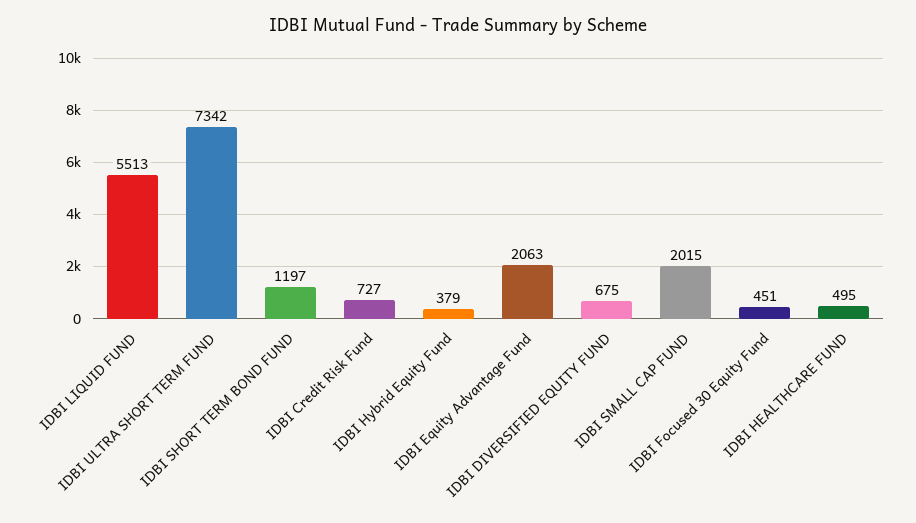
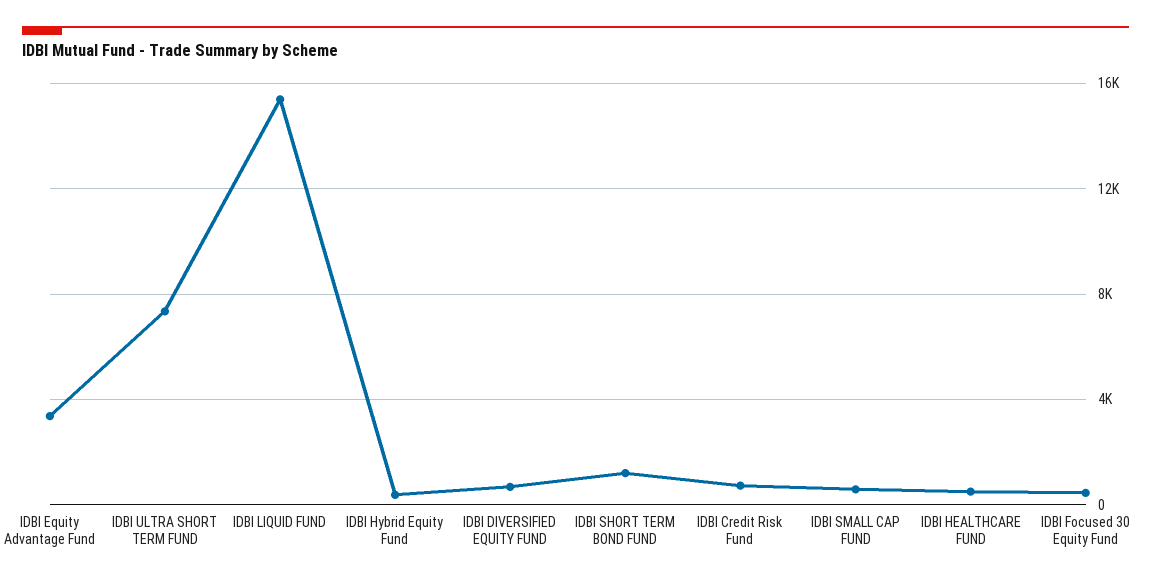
  {
-   "IDBI LIQUID FUND": 5513,
+   "IDBI LIQUID FUND": 15500,
    "IDBI ULTRA SHORT TERM FUND": 7342,
    "IDBI SHORT TERM BOND FUND": 1197,
    "IDBI Credit Risk Fund": 727,
    "IDBI Hybrid Equity Fund": 379,
-   "IDBI Equity Advantage Fund": 2063,
+   "IDBI Equity Advantage Fund": 3500,
    "IDBI DIVERSIFIED EQUITY FUND": 675,
-   "IDBI SMALL CAP FUND": 2015,
+   "IDBI SMALL CAP FUND": 500,
    "IDBI Focused 30 Equity Fund": 451,
    "IDBI HEALTHCARE FUND": 495
  }

